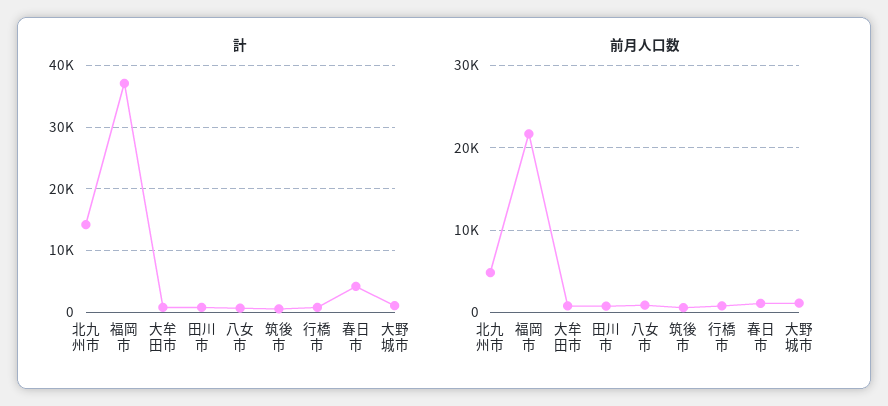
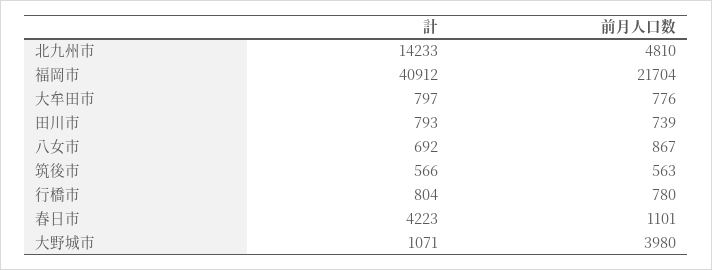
  {
    "計": {
      "北九州市": 14233,
-     "福岡市": 37000,
+     "福岡市": 40912,
      "大牟田市": 797,
      "田川市": 793,
      "八女市": 692,
      "筑後市": 566,
      "行橋市": 804,
      "春日市": 4223,
      "大野城市": 1071
    },
    "前月人口数": {
      "北九州市": 4810,
      "福岡市": 21704,
      "大牟田市": 776,
      "田川市": 739,
      "八女市": 867,
      "筑後市": 563,
      "行橋市": 780,
      "春日市": 1101,
-     "大野城市": 1000
+     "大野城市": 3980
    }
  }

